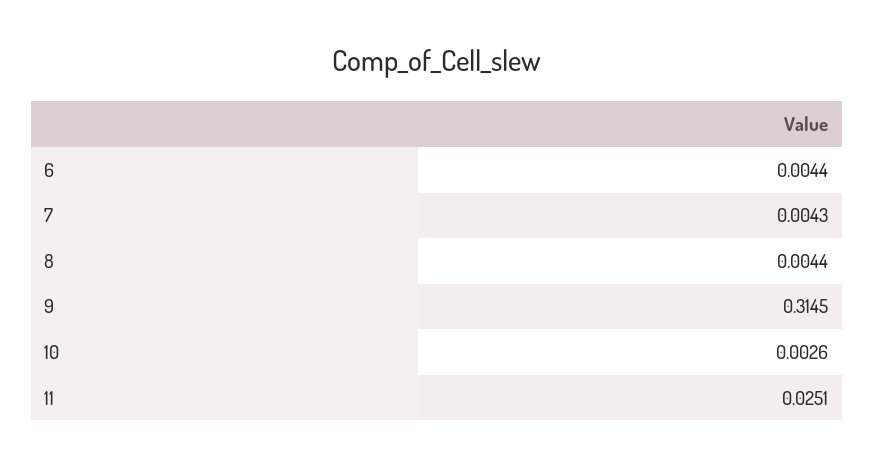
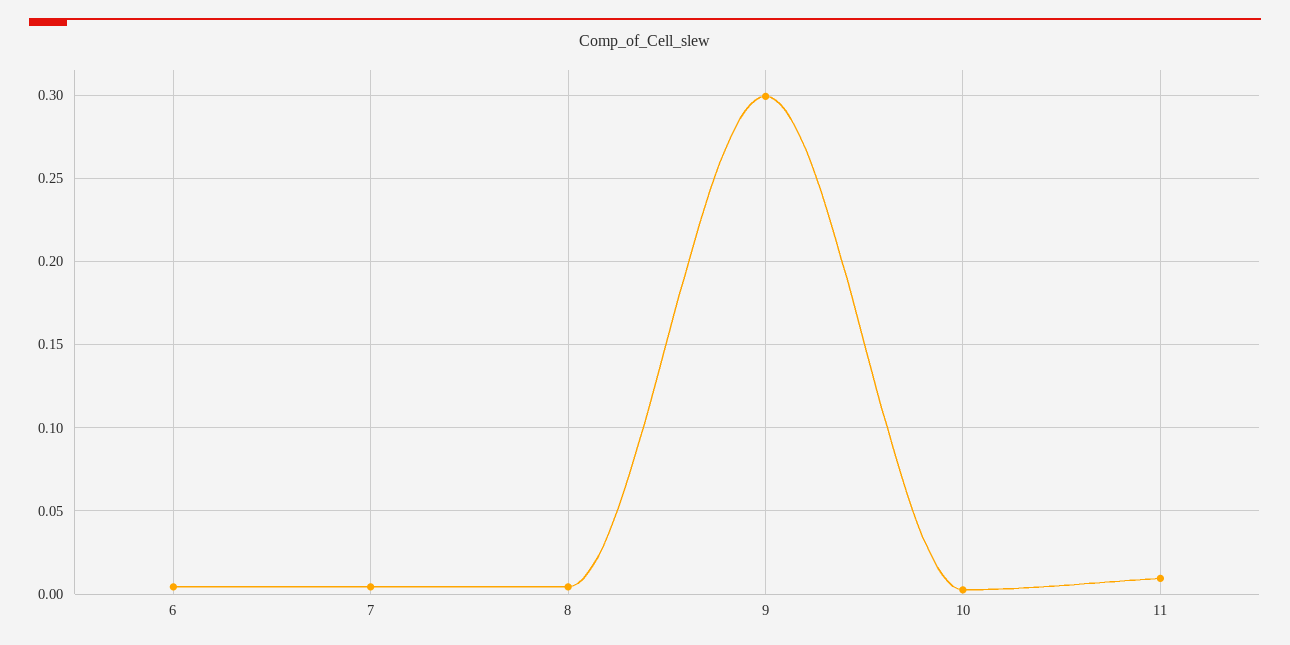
  {
    "6": 0.0044,
    "7": 0.0043,
    "8": 0.0044,
-   "9": 0.3145,
+   "9": 0.3,
    "10": 0.0026,
-   "11": 0.0251
+   "11": 0.01
  }

